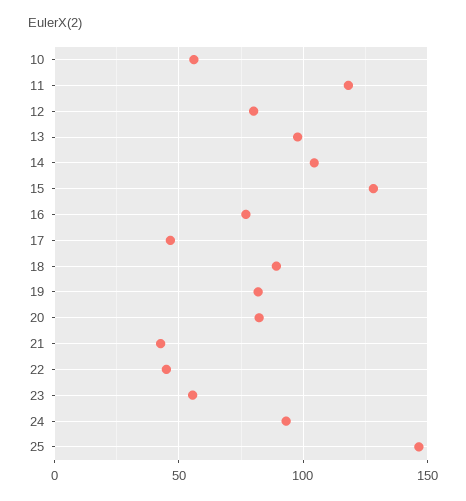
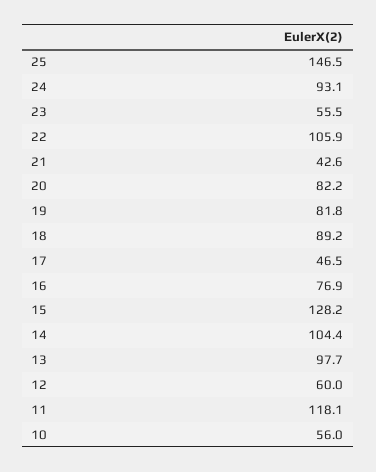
  {
    "10": 56,
    "11": 118.1,
-   "12": 80,
+   "12": 60,
    "13": 97.7,
    "14": 104.4,
    "15": 128.2,
    "16": 76.9,
    "17": 46.5,
    "18": 89.2,
    "19": 81.8,
    "20": 82.2,
    "21": 42.6,
-   "22": 45,
+   "22": 105.9,
    "23": 55.5,
    "24": 93.1,
    "25": 146.5
  }

